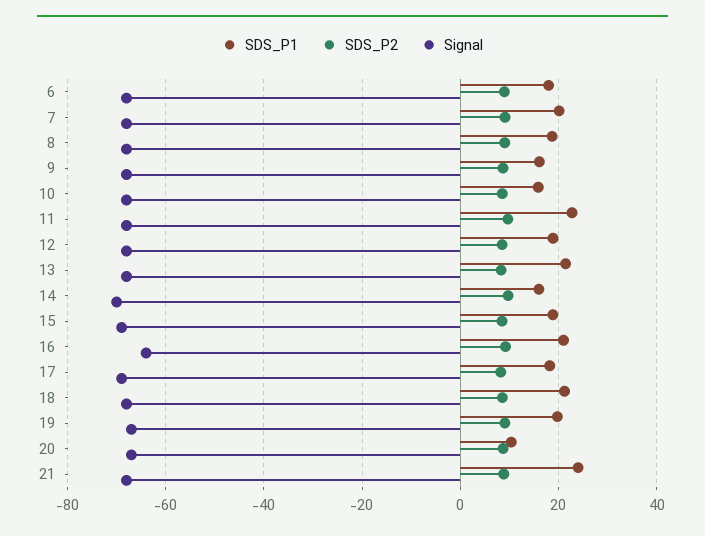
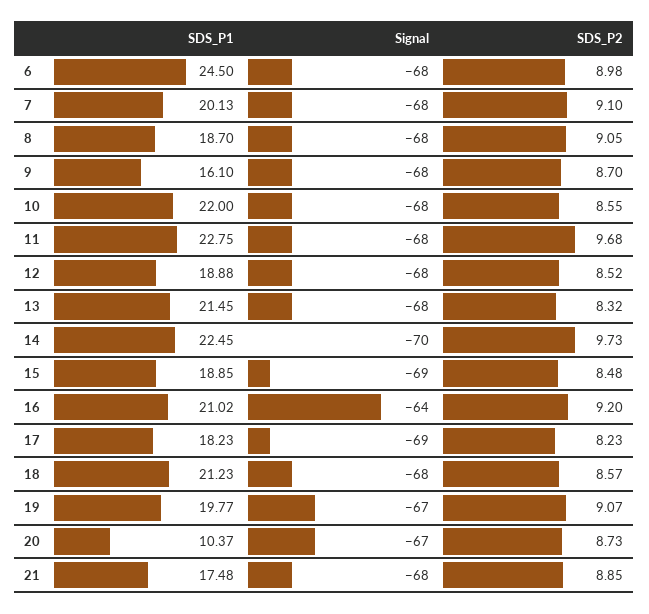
  {
    "SDS_P1": {
-     "6": 18,
+     "6": 24.5,
      "7": 20.13,
      "8": 18.7,
      "9": 16.1,
-     "10": 16,
+     "10": 22,
      "11": 22.75,
      "12": 18.88,
      "13": 21.45,
-     "14": 16,
+     "14": 22.45,
      "15": 18.85,
      "16": 21.02,
      "17": 18.23,
      "18": 21.23,
      "19": 19.77,
      "20": 10.37,
-     "21": 24
+     "21": 17.48
    },
    "SDS_P2": {
      "6": 8.98,
      "7": 9.1,
      "8": 9.05,
      "9": 8.7,
      "10": 8.55,
      "11": 9.68,
      "12": 8.52,
      "13": 8.32,
      "14": 9.73,
      "15": 8.48,
      "16": 9.2,
      "17": 8.23,
      "18": 8.57,
      "19": 9.07,
      "20": 8.73,
      "21": 8.85
    },
    "Signal": {
      "6": -68,
      "7": -68,
      "8": -68,
      "9": -68,
      "10": -68,
      "11": -68,
      "12": -68,
      "13": -68,
      "14": -70,
      "15": -69,
      "16": -64,
      "17": -69,
      "18": -68,
      "19": -67,
      "20": -67,
      "21": -68
    }
  }

